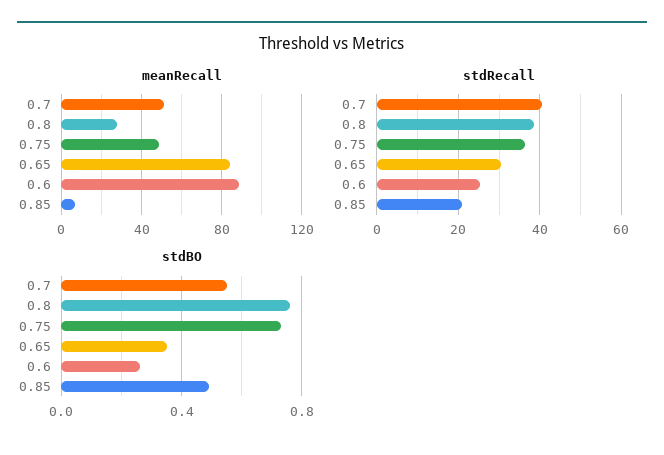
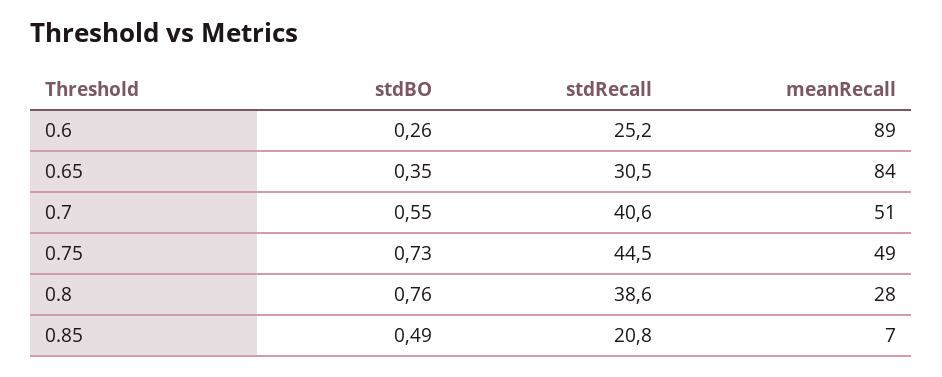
  {
    "meanRecall": {
      "0.7": 51,
      "0.8": 28,
      "0.75": 49,
      "0.65": 84,
      "0.6": 89,
      "0.85": 7
    },
    "stdRecall": {
      "0.7": 40.6,
      "0.8": 38.6,
-     "0.75": 36,
+     "0.75": 44.5,
      "0.65": 30.5,
      "0.6": 25.2,
      "0.85": 20.8
    },
    "stdBO": {
      "0.7": 0.55,
      "0.8": 0.76,
      "0.75": 0.73,
      "0.65": 0.35,
      "0.6": 0.26,
      "0.85": 0.49
    }
  }

